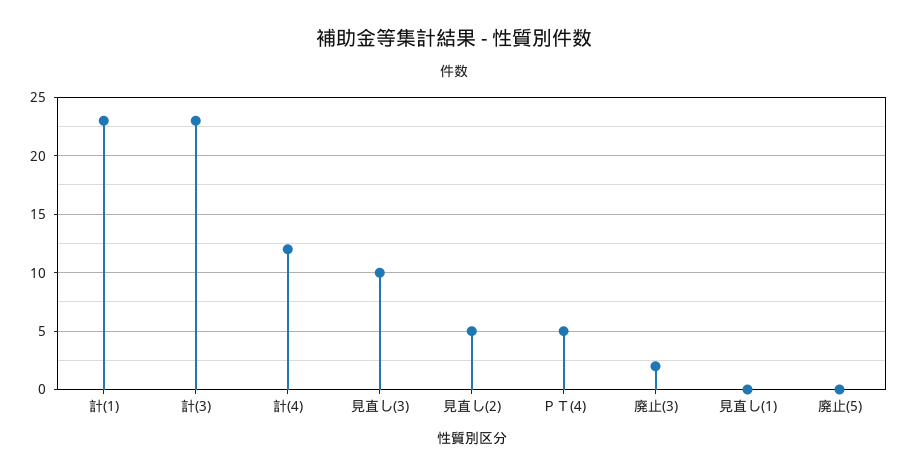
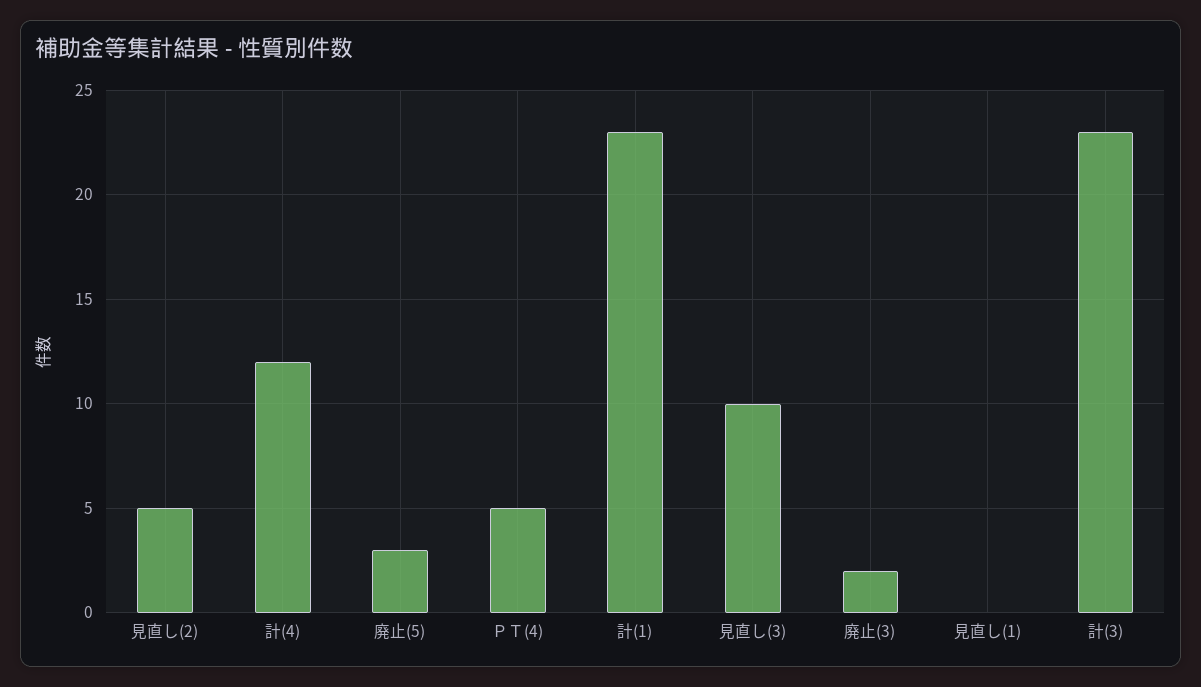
  {
    "計(1)": 23,
    "計(3)": 23,
    "計(4)": 12,
    "見直し(3)": 10,
    "見直し(2)": 5,
    "ＰＴ(4)": 5,
    "廃止(3)": 2,
    "見直し(1)": 0,
-   "廃止(5)": 0
+   "廃止(5)": 3
  }

